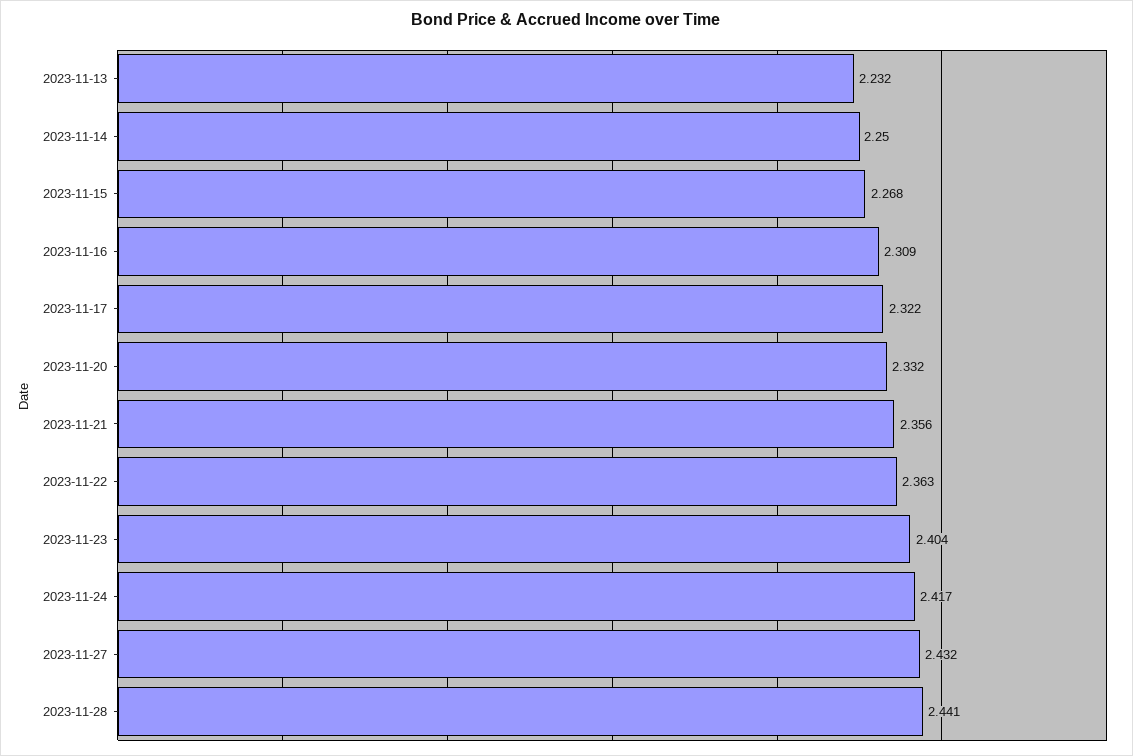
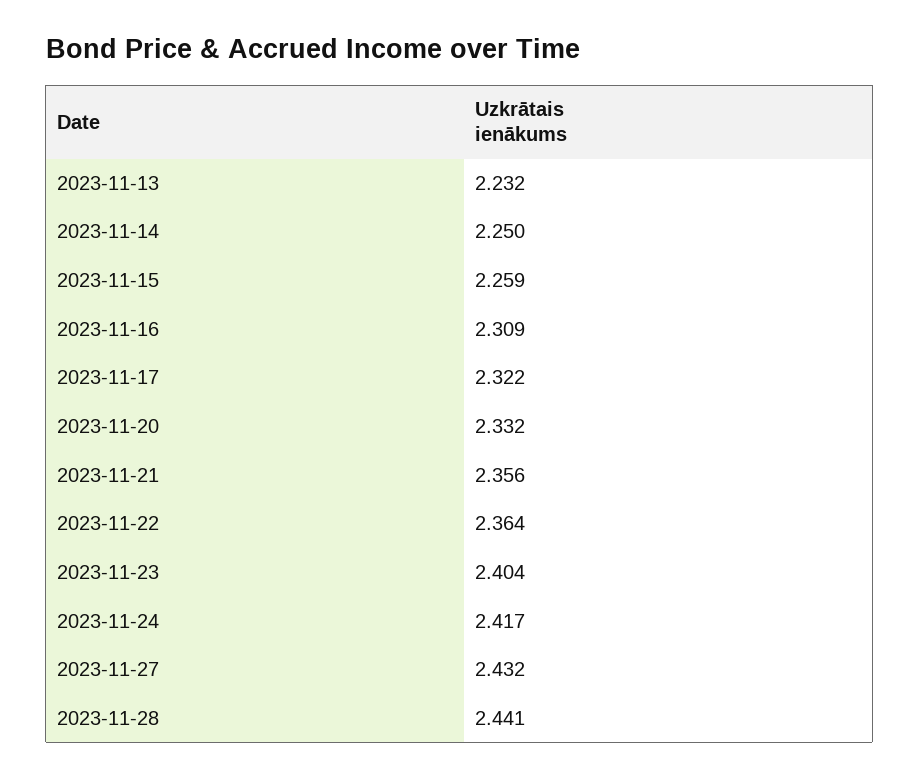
  {
    "2023-11-13": 2.232,
    "2023-11-14": 2.25,
-   "2023-11-15": 2.268,
+   "2023-11-15": 2.259,
    "2023-11-16": 2.309,
    "2023-11-17": 2.322,
    "2023-11-20": 2.332,
    "2023-11-21": 2.356,
-   "2023-11-22": 2.363,
+   "2023-11-22": 2.364,
    "2023-11-23": 2.404,
    "2023-11-24": 2.417,
    "2023-11-27": 2.432,
    "2023-11-28": 2.441
  }

